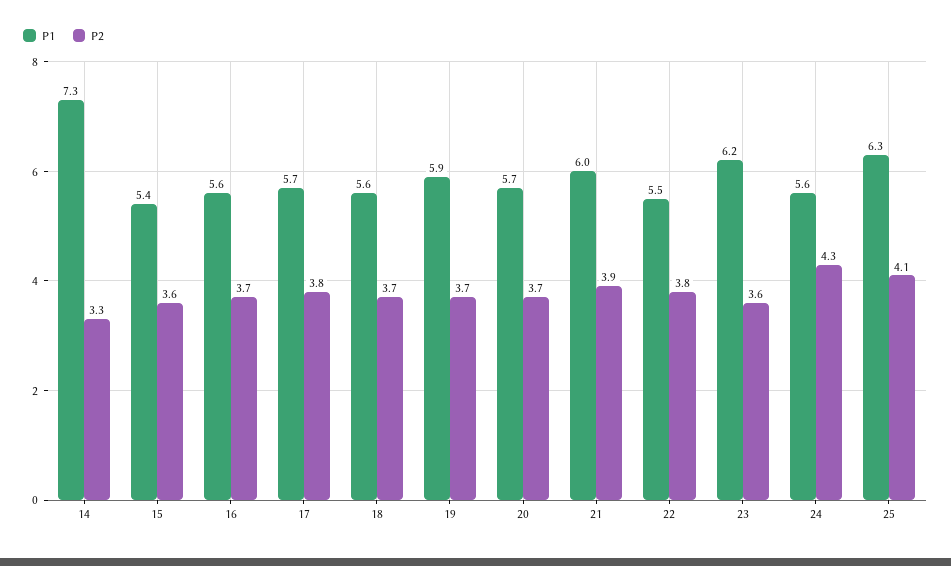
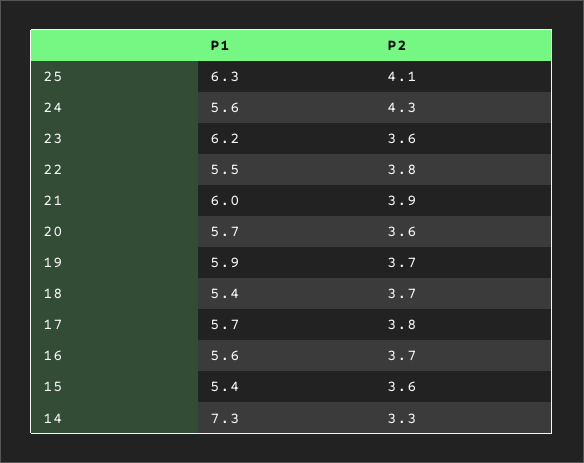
  {
    "P1": {
      "14": 7.3,
      "15": 5.4,
      "16": 5.6,
      "17": 5.7,
-     "18": 5.6,
+     "18": 5.4,
      "19": 5.9,
      "20": 5.7,
      "21": 6,
      "22": 5.5,
      "23": 6.2,
      "24": 5.6,
      "25": 6.3
    },
    "P2": {
      "14": 3.3,
      "15": 3.6,
      "16": 3.7,
      "17": 3.8,
      "18": 3.7,
      "19": 3.7,
-     "20": 3.7,
+     "20": 3.6,
      "21": 3.9,
      "22": 3.8,
      "23": 3.6,
      "24": 4.3,
      "25": 4.1
    }
  }

